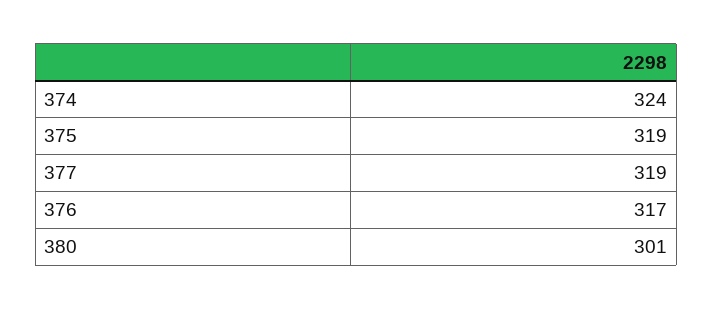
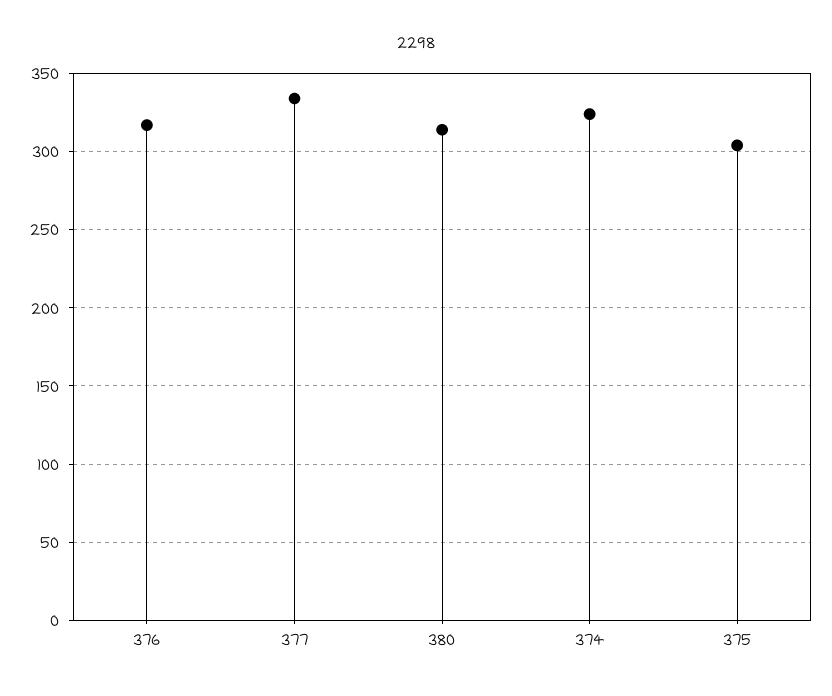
  {
    "374": 324,
-   "375": 319,
+   "375": 305,
-   "377": 319,
+   "377": 335,
    "376": 317,
-   "380": 301
+   "380": 315
  }

